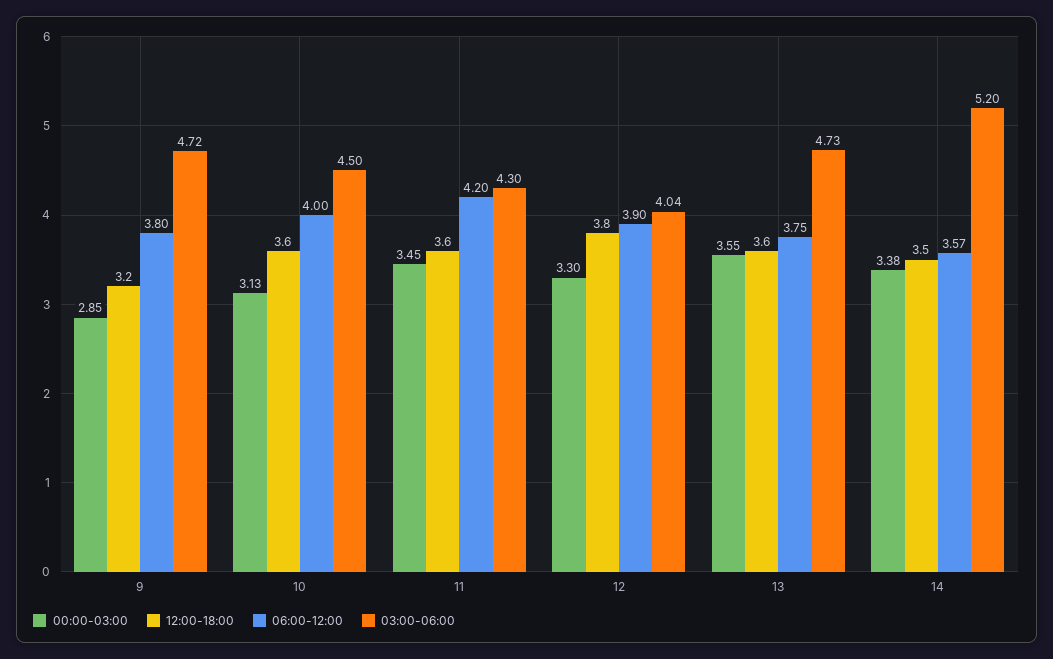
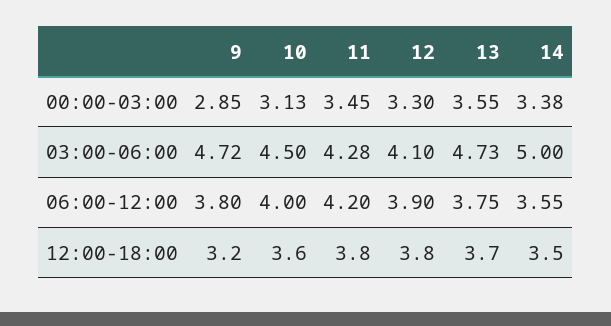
  {
    "00:00-03:00": {
      "9": 2.85,
      "10": 3.13,
      "11": 3.45,
      "12": 3.3,
      "13": 3.55,
      "14": 3.38
    },
    "12:00-18:00": {
      "9": 3.2,
      "10": 3.6,
-     "11": 3.6,
+     "11": 3.8,
      "12": 3.8,
-     "13": 3.6,
+     "13": 3.7,
      "14": 3.5
    },
    "06:00-12:00": {
      "9": 3.8,
      "10": 4,
      "11": 4.2,
      "12": 3.9,
      "13": 3.75,
-     "14": 3.57
+     "14": 3.55
    },
    "03:00-06:00": {
      "9": 4.72,
      "10": 4.5,
-     "11": 4.3,
+     "11": 4.28,
-     "12": 4.04,
+     "12": 4.1,
      "13": 4.73,
-     "14": 5.2
+     "14": 5
    }
  }

